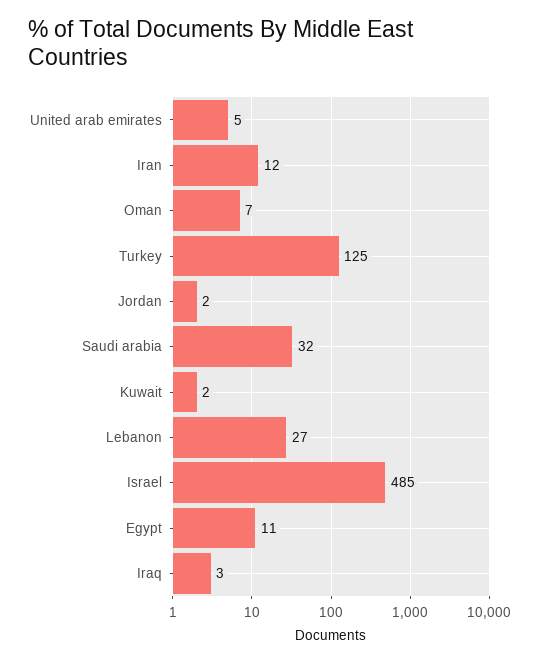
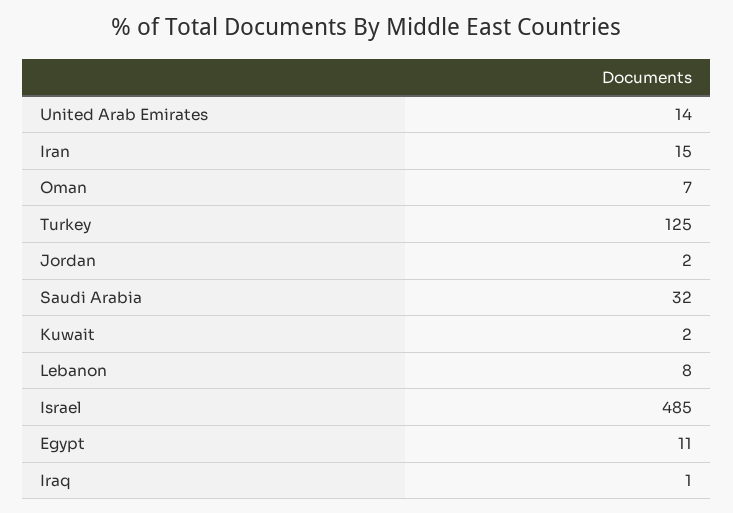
  {
-   "United arab emirates": 5,
+   "United arab emirates": 14,
-   "Iran": 12,
+   "Iran": 15,
    "Oman": 7,
    "Turkey": 125,
    "Jordan": 2,
    "Saudi arabia": 32,
    "Kuwait": 2,
-   "Lebanon": 27,
+   "Lebanon": 8,
    "Israel": 485,
    "Egypt": 11,
-   "Iraq": 3
+   "Iraq": 1
  }

